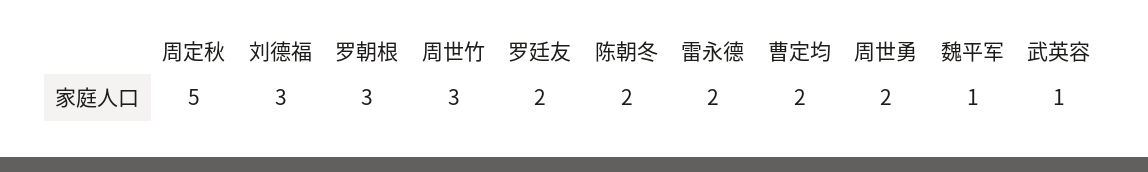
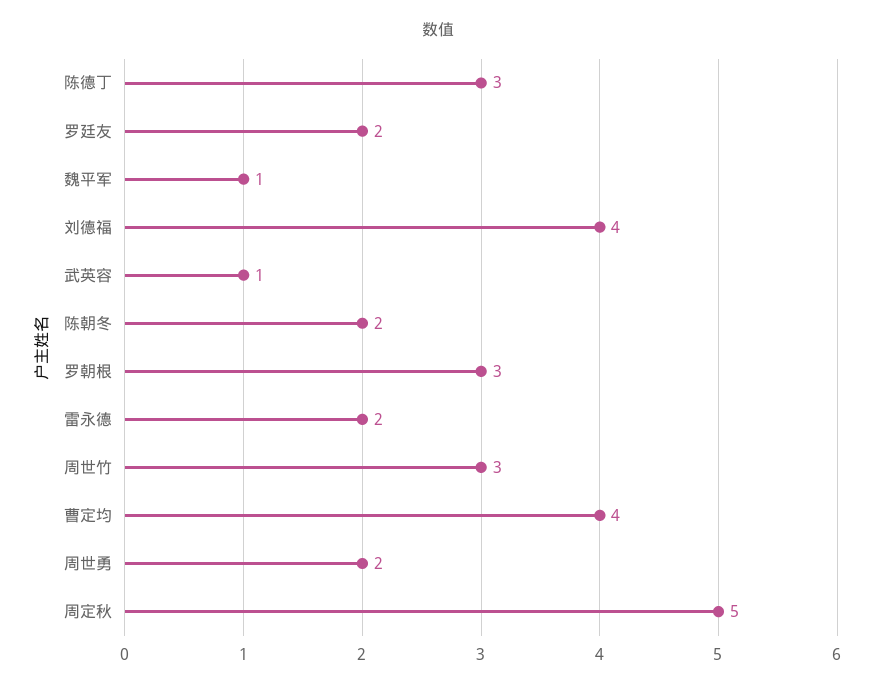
  {
    "周定秋": 5,
-   "刘德福": 3,
+   "刘德福": 4,
    "罗朝根": 3,
    "周世竹": 3,
    "罗廷友": 2,
    "陈朝冬": 2,
    "雷永德": 2,
-   "曹定均": 2,
+   "曹定均": 4,
    "周世勇": 2,
    "魏平军": 1,
-   "武英容": 1
+   "武英容": 1,
+   "陈德丁": 3
  }

